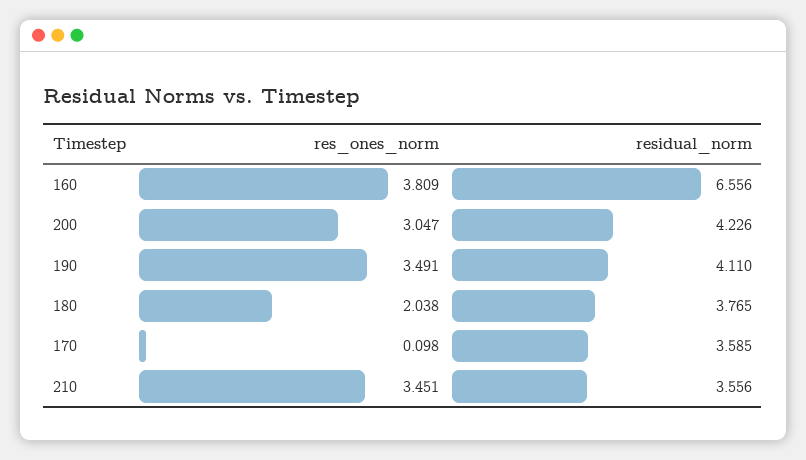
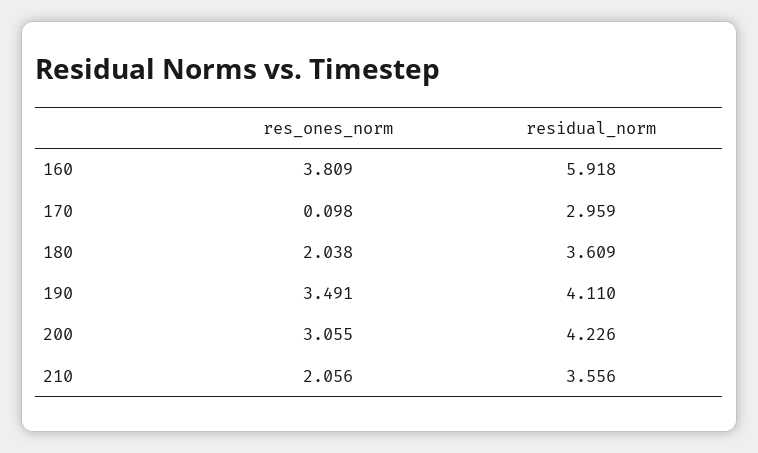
  {
    "res_ones_norm": {
      "160": 3.809,
-     "200": 3.047,
+     "200": 3.055,
      "190": 3.491,
      "180": 2.038,
      "170": 0.098,
-     "210": 3.451
+     "210": 2.056
    },
    "residual_norm": {
-     "160": 6.556,
+     "160": 5.918,
      "200": 4.226,
      "190": 4.11,
-     "180": 3.765,
+     "180": 3.609,
-     "170": 3.585,
+     "170": 2.959,
      "210": 3.556
    }
  }

